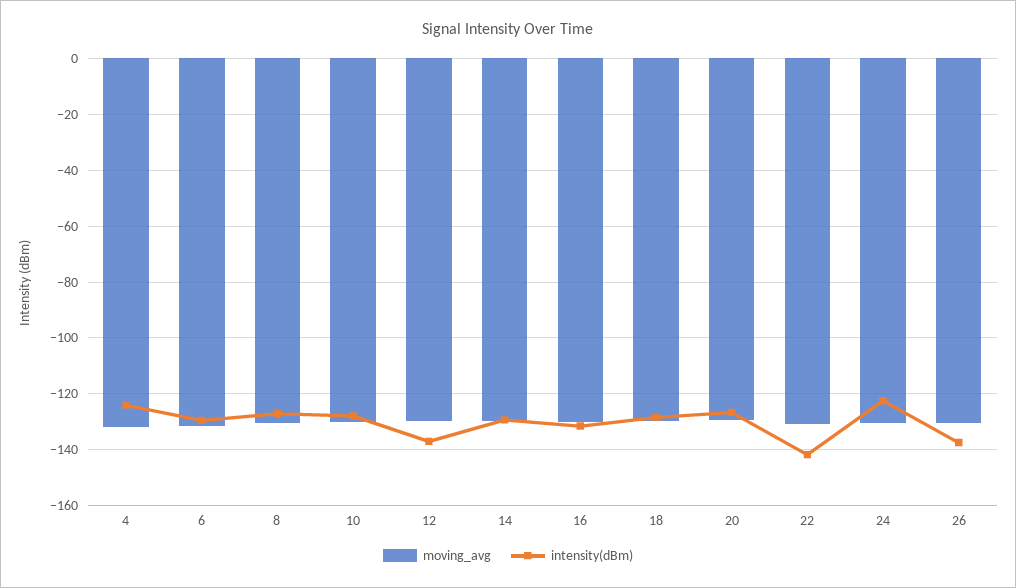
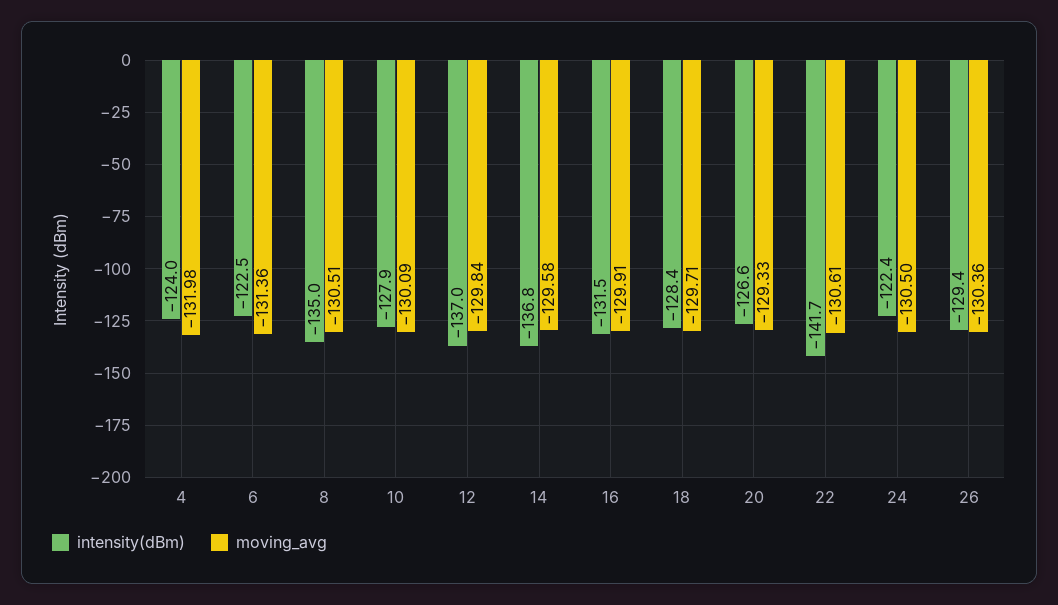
  {
    "moving_avg": {
      "4": -131.98,
      "6": -131.36,
      "8": -130.51,
      "10": -130.09,
      "12": -129.84,
      "14": -129.58,
      "16": -129.91,
      "18": -129.71,
      "20": -129.33,
      "22": -130.61,
      "24": -130.5,
      "26": -130.36
    },
    "intensity(dBm)": {
      "4": -124,
-     "6": -130,
+     "6": -122.5,
-     "8": -127.5,
+     "8": -135,
      "10": -127.9,
      "12": -137,
-     "14": -130,
+     "14": -136.8,
      "16": -131.5,
      "18": -128.4,
      "20": -126.6,
      "22": -141.7,
      "24": -122.4,
-     "26": -137.5
+     "26": -129.4
    }
  }

